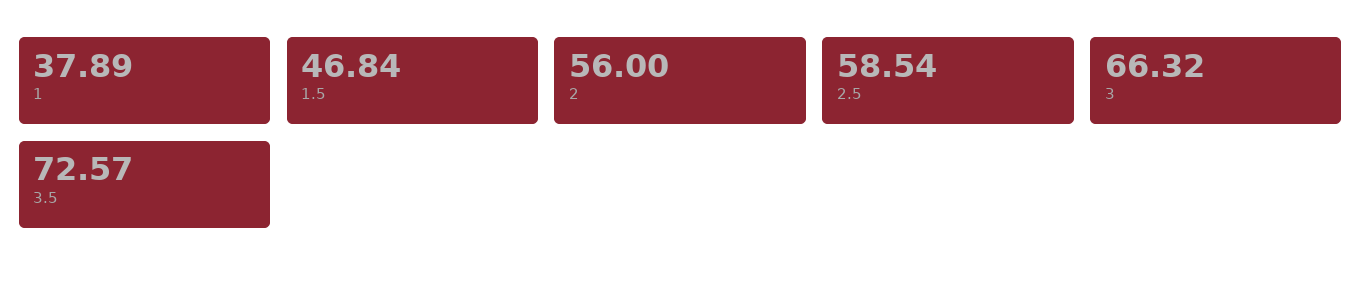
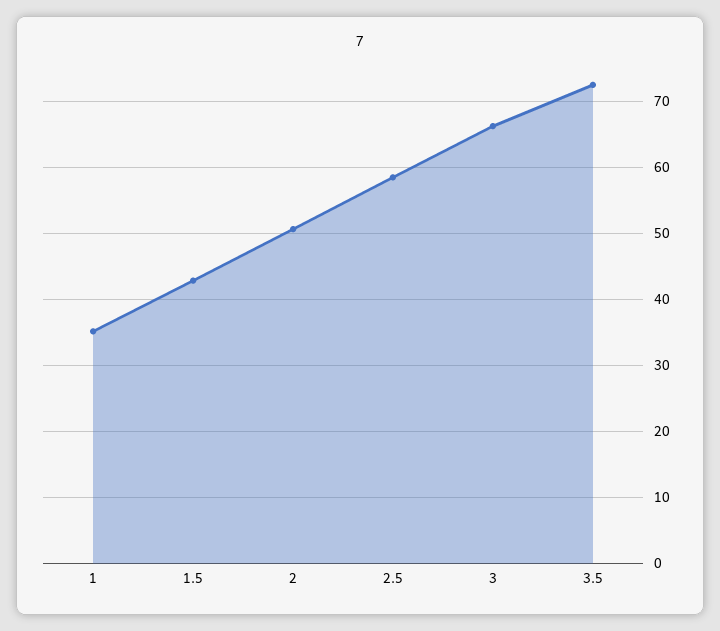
  {
-   "1": 37.89,
+   "1": 35,
-   "1.5": 46.84,
+   "1.5": 43,
-   "2": 56,
+   "2": 51,
    "2.5": 58.54,
    "3": 66.32,
    "3.5": 72.57
  }

